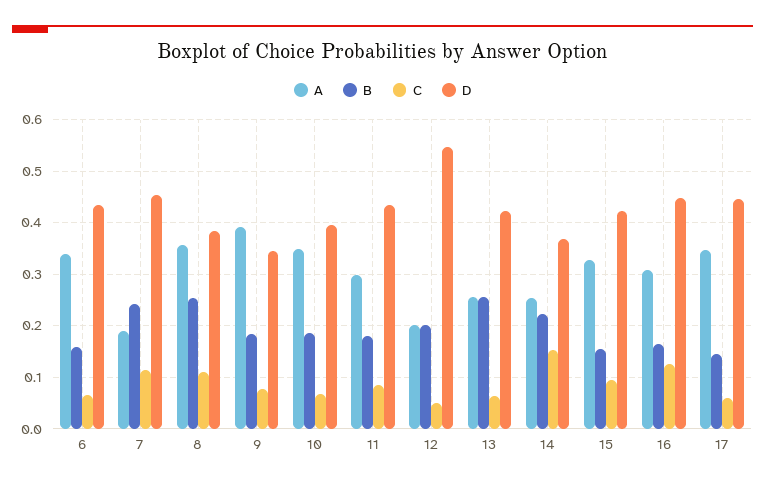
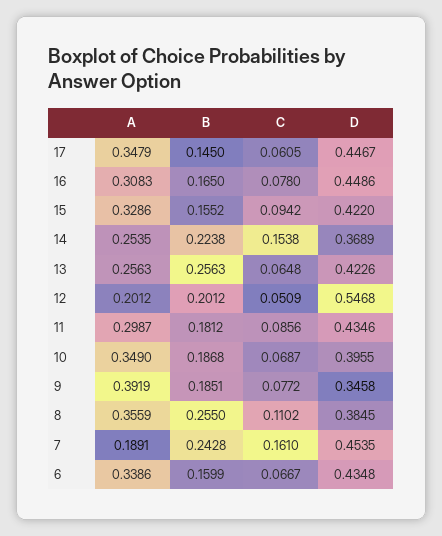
  {
    "A": {
      "6": 0.3386,
      "7": 0.1891,
      "8": 0.3559,
      "9": 0.3919,
      "10": 0.349,
      "11": 0.2987,
      "12": 0.2012,
      "13": 0.2563,
      "14": 0.2535,
      "15": 0.3286,
      "16": 0.3083,
      "17": 0.3479
    },
    "B": {
      "6": 0.1599,
      "7": 0.2428,
      "8": 0.255,
      "9": 0.1851,
      "10": 0.1868,
      "11": 0.1812,
      "12": 0.2012,
      "13": 0.2563,
      "14": 0.2238,
      "15": 0.1552,
      "16": 0.165,
      "17": 0.145
    },
    "C": {
      "6": 0.0667,
-     "7": 0.12,
+     "7": 0.161,
      "8": 0.1102,
      "9": 0.0772,
      "10": 0.0687,
      "11": 0.0856,
      "12": 0.0509,
      "13": 0.0648,
      "14": 0.1538,
      "15": 0.0942,
-     "16": 0.12,
+     "16": 0.078,
      "17": 0.0605
    },
    "D": {
      "6": 0.4348,
      "7": 0.4535,
      "8": 0.3845,
      "9": 0.3458,
      "10": 0.3955,
      "11": 0.4346,
      "12": 0.5468,
      "13": 0.4226,
      "14": 0.3689,
      "15": 0.422,
      "16": 0.4486,
      "17": 0.4467
    }
  }

